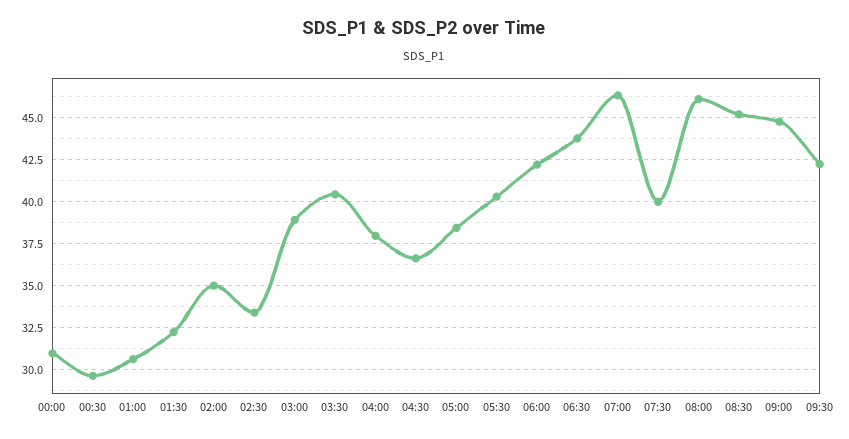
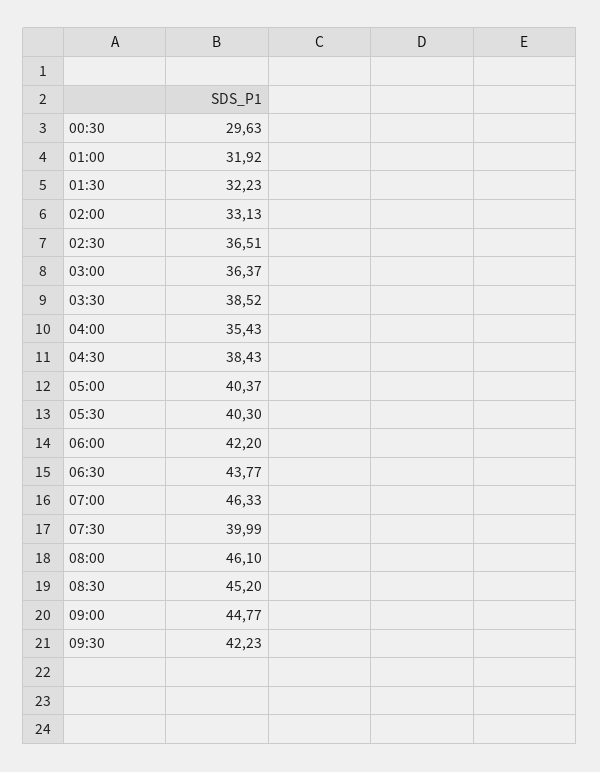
  {
-   "00:00": 31,
    "00:30": 29.63,
-   "01:00": 30.5,
+   "01:00": 31.92,
    "01:30": 32.23,
-   "02:00": 35,
+   "02:00": 33.13,
-   "02:30": 33.5,
+   "02:30": 36.51,
-   "03:00": 39,
+   "03:00": 36.37,
-   "03:30": 40.5,
+   "03:30": 38.52,
-   "04:00": 38,
+   "04:00": 35.43,
-   "04:30": 36.5,
+   "04:30": 38.43,
-   "05:00": 38.5,
+   "05:00": 40.37,
    "05:30": 40.3,
    "06:00": 42.2,
    "06:30": 43.77,
    "07:00": 46.33,
    "07:30": 39.99,
    "08:00": 46.1,
    "08:30": 45.2,
    "09:00": 44.77,
    "09:30": 42.23
  }

